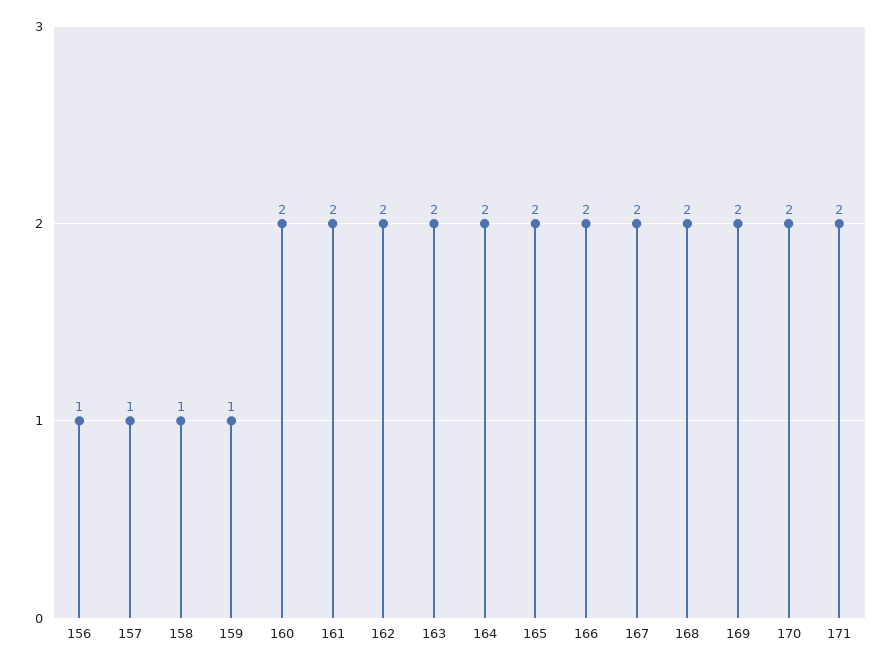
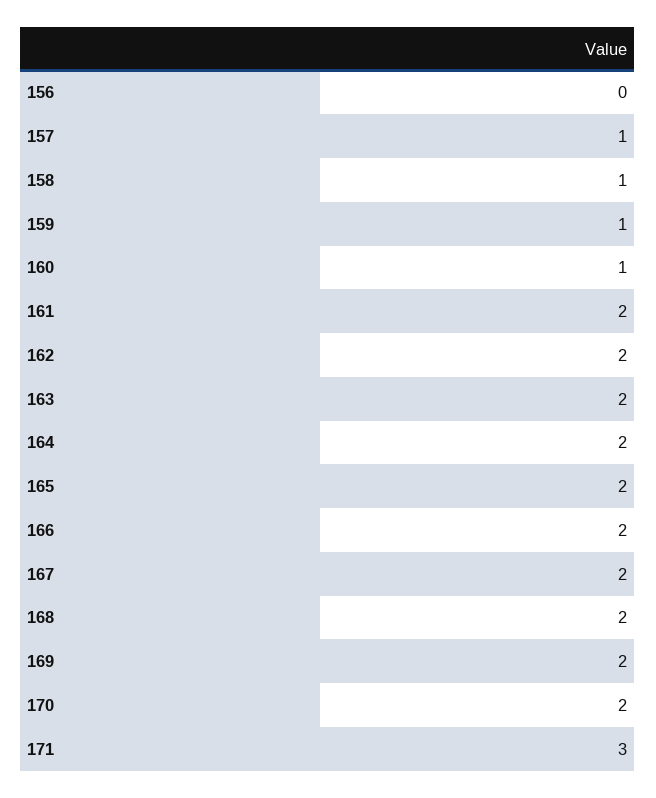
  {
-   "156": 1,
+   "156": 0,
    "157": 1,
    "158": 1,
    "159": 1,
-   "160": 2,
+   "160": 1,
    "161": 2,
    "162": 2,
    "163": 2,
    "164": 2,
    "165": 2,
    "166": 2,
    "167": 2,
    "168": 2,
    "169": 2,
    "170": 2,
-   "171": 2
+   "171": 3
  }

